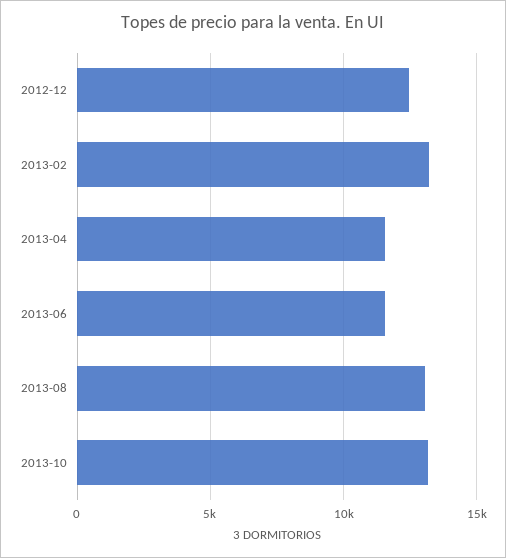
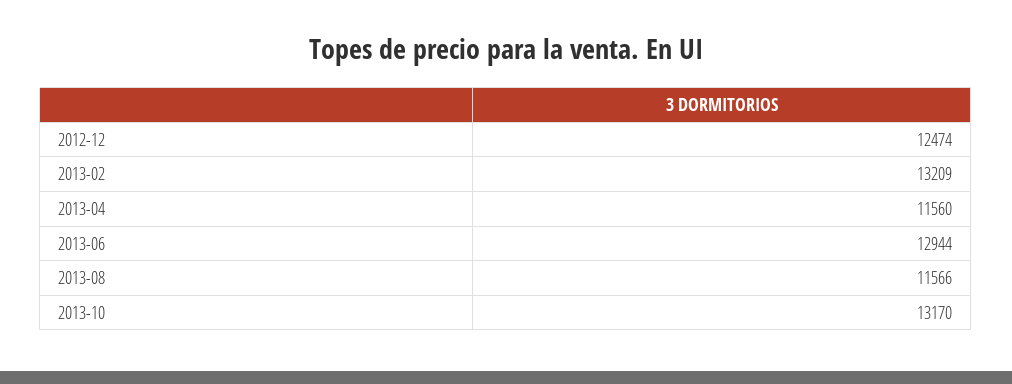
  {
    "2012-12": 12474,
    "2013-02": 13209,
    "2013-04": 11560,
-   "2013-06": 11500,
+   "2013-06": 12944,
-   "2013-08": 13000,
+   "2013-08": 11566,
    "2013-10": 13170
  }

